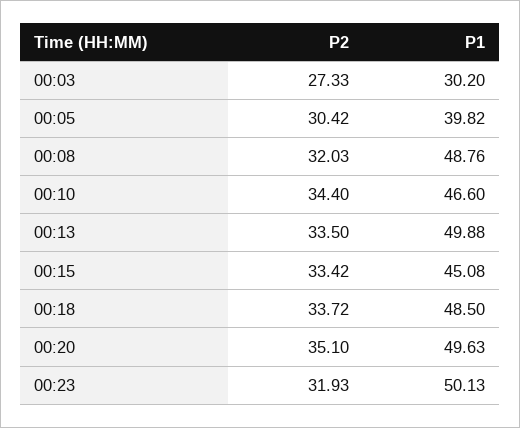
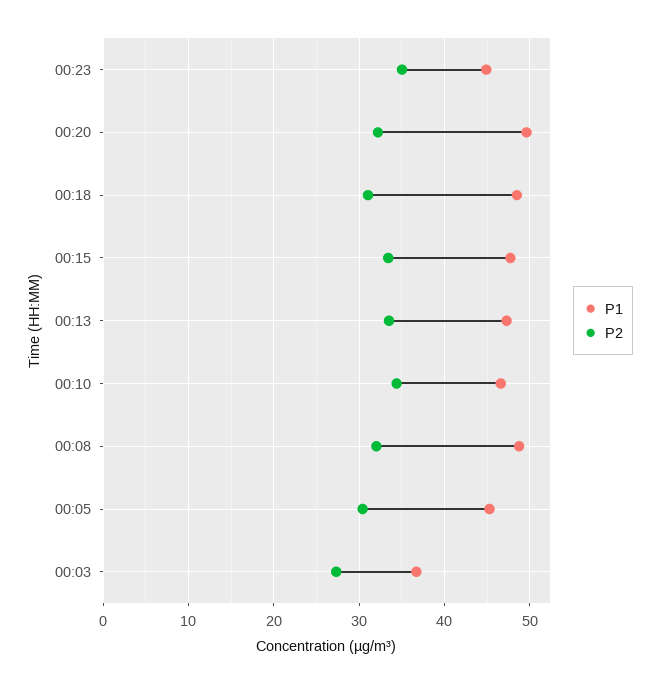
  {
    "P2": {
      "00:03": 27.33,
      "00:05": 30.42,
      "00:08": 32.03,
      "00:10": 34.4,
      "00:13": 33.5,
      "00:15": 33.42,
-     "00:18": 33.72,
+     "00:18": 31,
-     "00:20": 35.1,
+     "00:20": 32,
-     "00:23": 31.93
+     "00:23": 35
    },
    "P1": {
-     "00:03": 30.2,
+     "00:03": 37,
-     "00:05": 39.82,
+     "00:05": 45,
      "00:08": 48.76,
      "00:10": 46.6,
-     "00:13": 49.88,
+     "00:13": 47,
-     "00:15": 45.08,
+     "00:15": 48,
      "00:18": 48.5,
      "00:20": 49.63,
-     "00:23": 50.13
+     "00:23": 45
    }
  }

